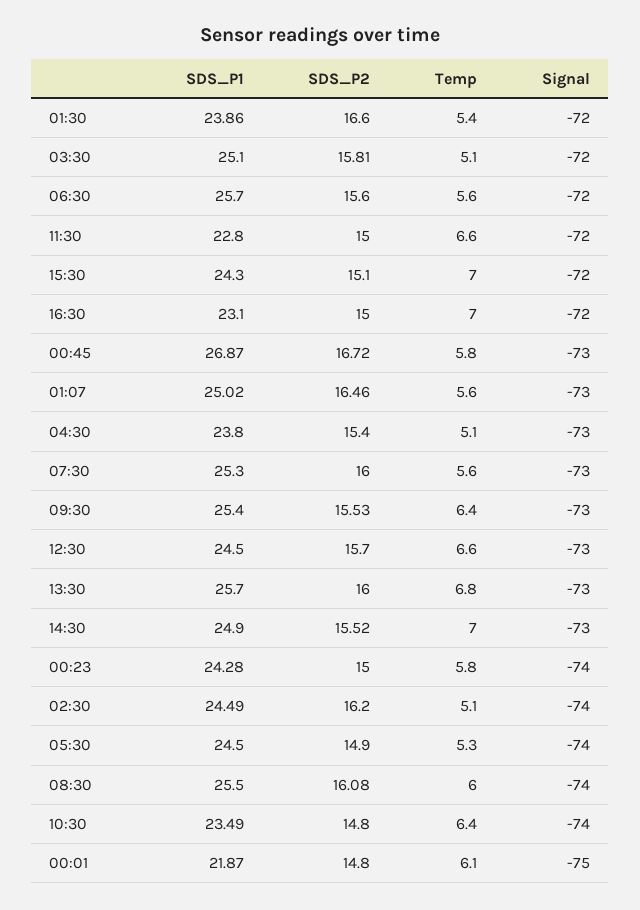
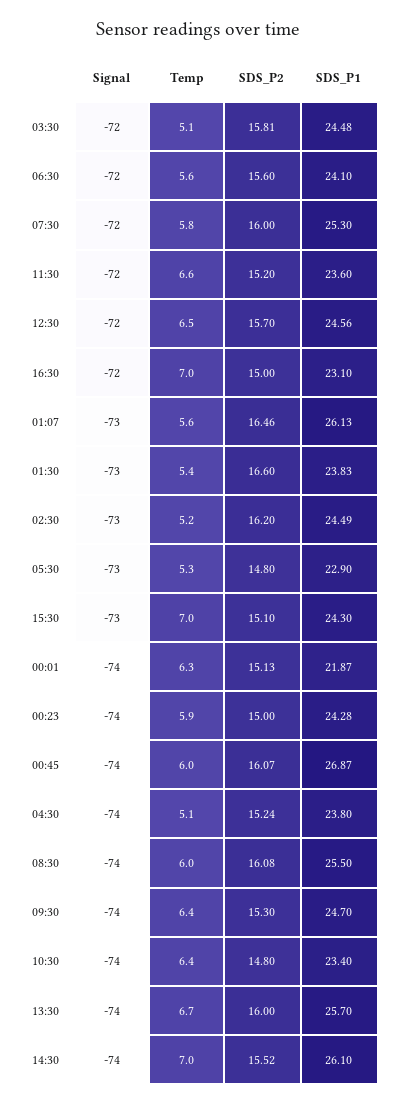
  {
    "SDS_P1": {
-     "01:30": 23.86,
+     "01:30": 23.83,
-     "03:30": 25.1,
+     "03:30": 24.48,
-     "06:30": 25.7,
+     "06:30": 24.1,
-     "11:30": 22.8,
+     "11:30": 23.6,
      "15:30": 24.3,
      "16:30": 23.1,
      "00:45": 26.87,
-     "01:07": 25.02,
+     "01:07": 26.13,
      "04:30": 23.8,
      "07:30": 25.3,
-     "09:30": 25.4,
+     "09:30": 24.7,
-     "12:30": 24.5,
+     "12:30": 24.56,
      "13:30": 25.7,
-     "14:30": 24.9,
+     "14:30": 26.1,
      "00:23": 24.28,
      "02:30": 24.49,
-     "05:30": 24.5,
+     "05:30": 22.9,
      "08:30": 25.5,
-     "10:30": 23.49,
+     "10:30": 23.4,
      "00:01": 21.87
    },
    "SDS_P2": {
      "01:30": 16.6,
      "03:30": 15.81,
      "06:30": 15.6,
-     "11:30": 15,
+     "11:30": 15.2,
      "15:30": 15.1,
      "16:30": 15,
-     "00:45": 16.72,
+     "00:45": 16.07,
      "01:07": 16.46,
-     "04:30": 15.4,
+     "04:30": 15.24,
      "07:30": 16,
-     "09:30": 15.53,
+     "09:30": 15.3,
      "12:30": 15.7,
      "13:30": 16,
      "14:30": 15.52,
      "00:23": 15,
      "02:30": 16.2,
-     "05:30": 14.9,
+     "05:30": 14.8,
      "08:30": 16.08,
      "10:30": 14.8,
-     "00:01": 14.8
+     "00:01": 15.13
    },
    "Temp": {
      "01:30": 5.4,
      "03:30": 5.1,
      "06:30": 5.6,
      "11:30": 6.6,
      "15:30": 7,
      "16:30": 7,
-     "00:45": 5.8,
+     "00:45": 6,
      "01:07": 5.6,
      "04:30": 5.1,
-     "07:30": 5.6,
+     "07:30": 5.8,
      "09:30": 6.4,
-     "12:30": 6.6,
+     "12:30": 6.5,
-     "13:30": 6.8,
+     "13:30": 6.7,
      "14:30": 7,
-     "00:23": 5.8,
+     "00:23": 5.9,
-     "02:30": 5.1,
+     "02:30": 5.2,
      "05:30": 5.3,
      "08:30": 6,
      "10:30": 6.4,
-     "00:01": 6.1
+     "00:01": 6.3
    },
    "Signal": {
-     "01:30": -72,
+     "01:30": -73,
      "03:30": -72,
      "06:30": -72,
      "11:30": -72,
-     "15:30": -72,
+     "15:30": -73,
      "16:30": -72,
-     "00:45": -73,
+     "00:45": -74,
      "01:07": -73,
-     "04:30": -73,
+     "04:30": -74,
-     "07:30": -73,
+     "07:30": -72,
-     "09:30": -73,
+     "09:30": -74,
-     "12:30": -73,
+     "12:30": -72,
-     "13:30": -73,
+     "13:30": -74,
-     "14:30": -73,
+     "14:30": -74,
      "00:23": -74,
-     "02:30": -74,
+     "02:30": -73,
-     "05:30": -74,
+     "05:30": -73,
      "08:30": -74,
      "10:30": -74,
-     "00:01": -75
+     "00:01": -74
    }
  }

